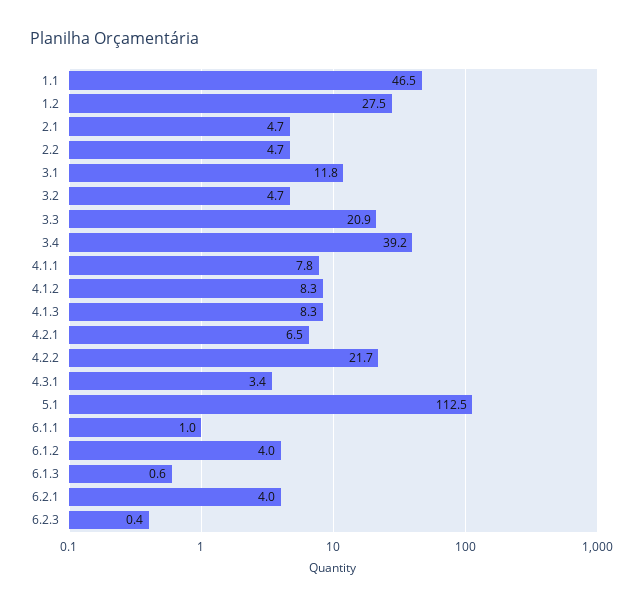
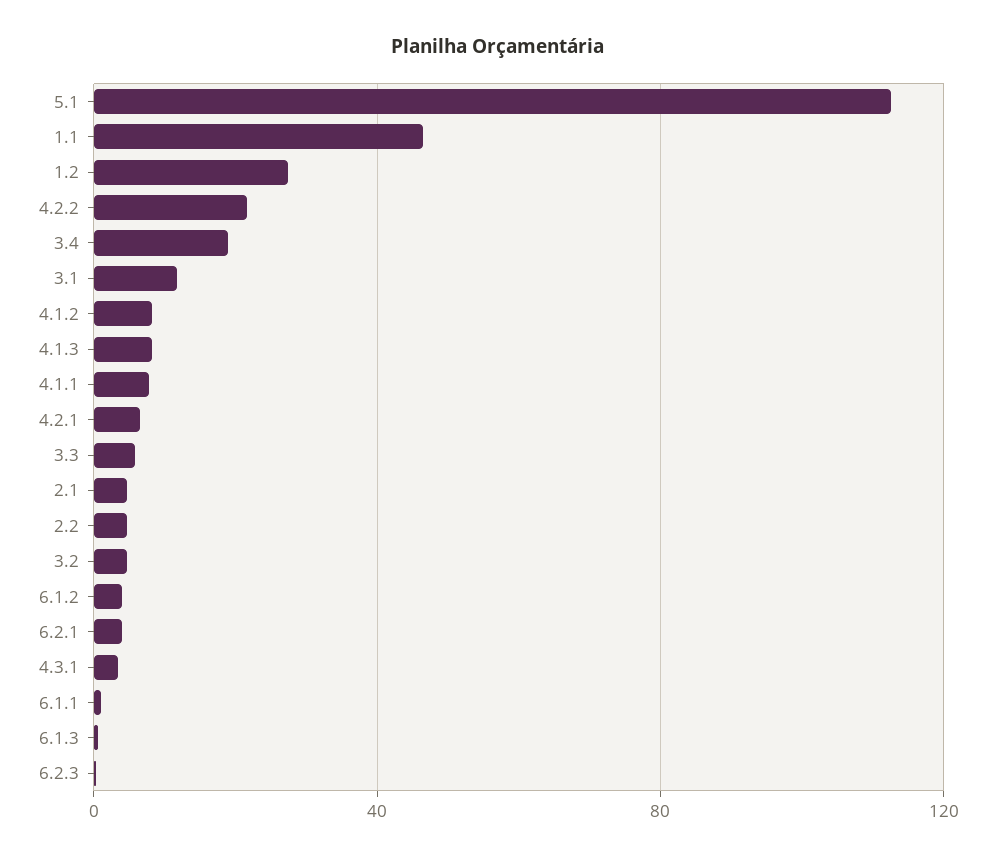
  {
    "1.1": 46.5,
    "1.2": 27.5,
    "2.1": 4.7,
    "2.2": 4.7,
    "3.1": 11.8,
    "3.2": 4.7,
-   "3.3": 20.9,
+   "3.3": 5,
-   "3.4": 39.2,
+   "3.4": 20,
    "4.1.1": 7.8,
    "4.1.2": 8.3,
    "4.1.3": 8.3,
    "4.2.1": 6.5,
    "4.2.2": 21.7,
    "4.3.1": 3.4,
    "5.1": 112.5,
    "6.1.1": 1,
    "6.1.2": 4,
    "6.1.3": 0.6,
    "6.2.1": 4,
    "6.2.3": 0.4
  }

